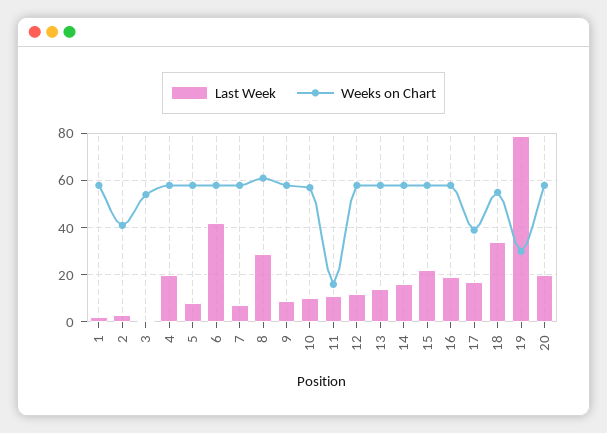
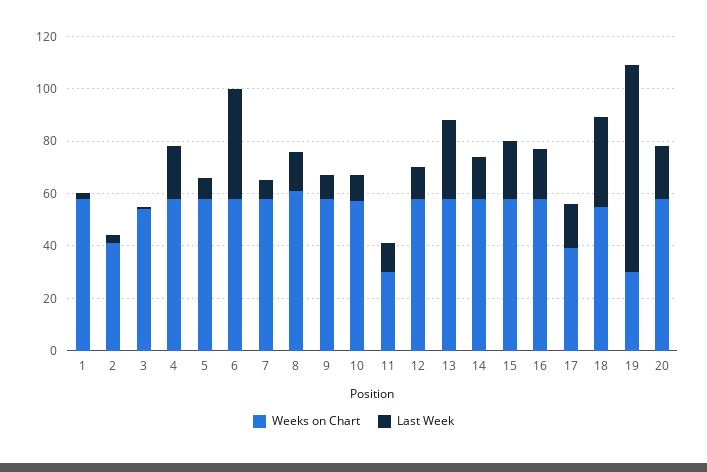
  {
    "Last Week": {
      "1": 0,
      "2": 5,
      "3": 0,
      "4": 20,
      "5": 10,
      "6": 40,
      "7": 5,
-     "8": 30,
+     "8": 15,
      "9": 10,
      "10": 10,
      "11": 10,
      "12": 10,
-     "13": 15,
+     "13": 30,
      "14": 15,
      "15": 20,
      "16": 20,
      "17": 15,
      "18": 35,
      "19": 80,
      "20": 20
    },
    "Weeks on Chart": {
      "1": 60,
      "2": 40,
      "3": 55,
      "4": 60,
      "5": 60,
      "6": 60,
      "7": 60,
      "8": 60,
      "9": 60,
      "10": 55,
-     "11": 15,
+     "11": 30,
      "12": 60,
      "13": 60,
      "14": 60,
      "15": 60,
      "16": 60,
      "17": 40,
      "18": 55,
      "19": 30,
      "20": 60
    }
  }

